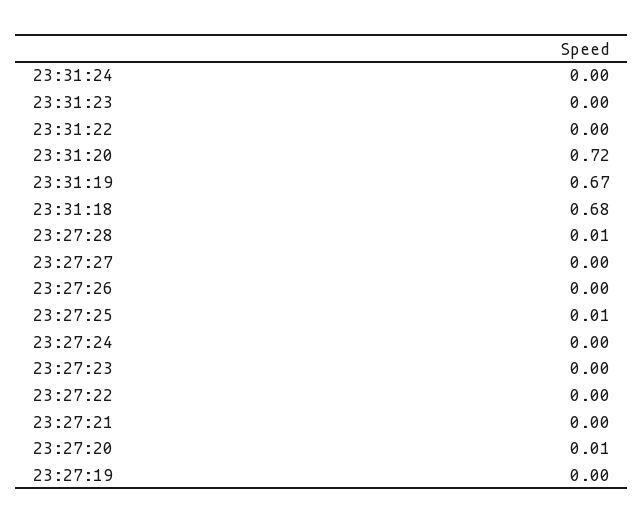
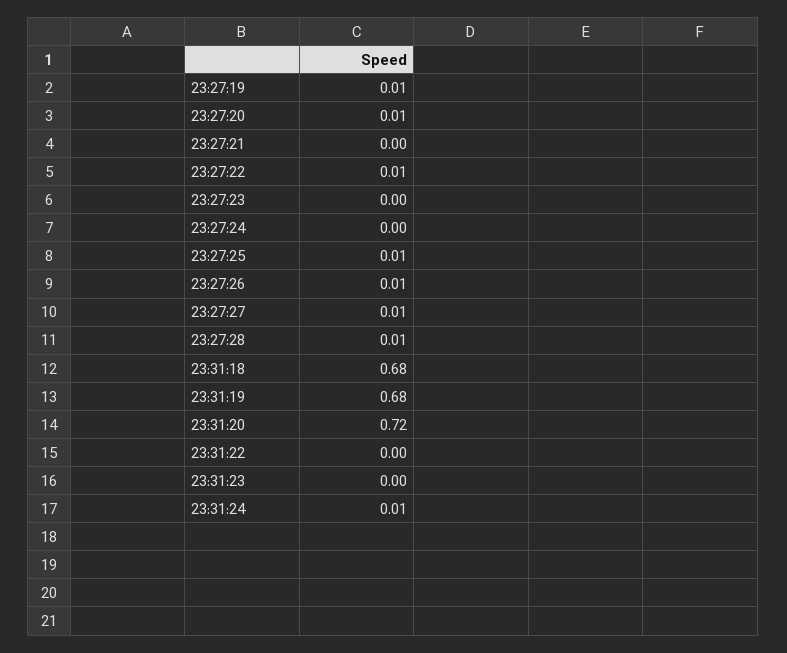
  {
-   "23:31:24": 0,
+   "23:31:24": 0.01,
    "23:31:23": 0,
    "23:31:22": 0,
    "23:31:20": 0.72,
-   "23:31:19": 0.67,
+   "23:31:19": 0.68,
    "23:31:18": 0.68,
    "23:27:28": 0.01,
-   "23:27:27": 0,
+   "23:27:27": 0.01,
-   "23:27:26": 0,
+   "23:27:26": 0.01,
    "23:27:25": 0.01,
    "23:27:24": 0,
    "23:27:23": 0,
-   "23:27:22": 0,
+   "23:27:22": 0.01,
    "23:27:21": 0,
    "23:27:20": 0.01,
-   "23:27:19": 0
+   "23:27:19": 0.01
  }

